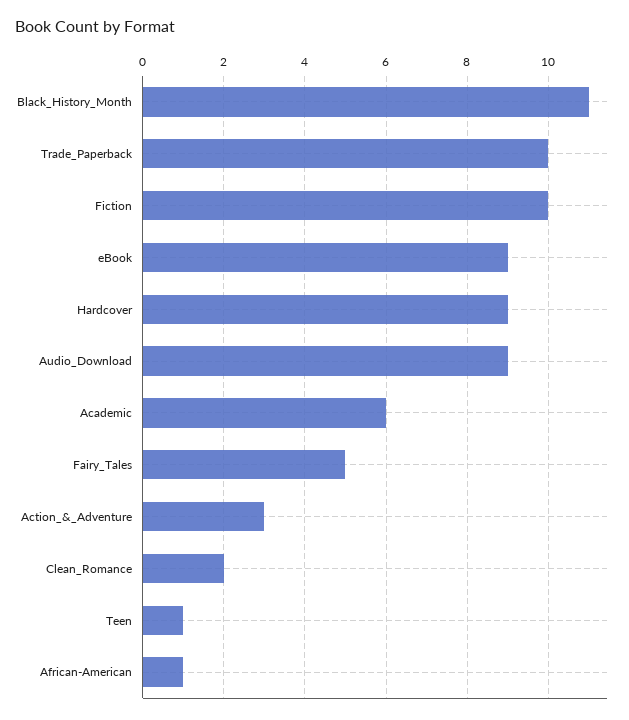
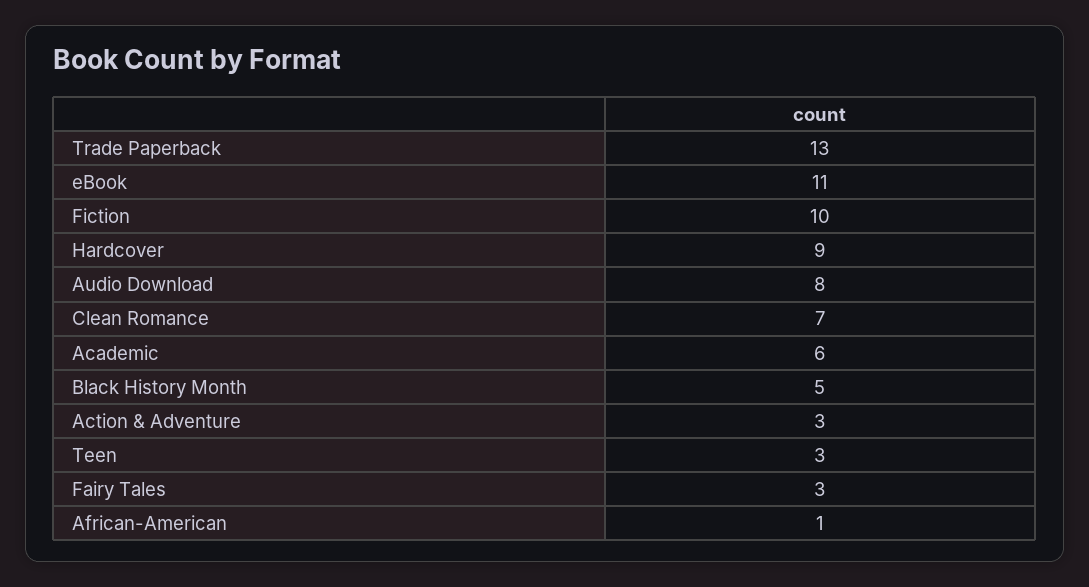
  {
-   "Black_History_Month": 11,
+   "Black_History_Month": 5,
-   "Trade_Paperback": 10,
+   "Trade_Paperback": 13,
    "Fiction": 10,
-   "eBook": 9,
+   "eBook": 11,
    "Hardcover": 9,
-   "Audio_Download": 9,
+   "Audio_Download": 8,
    "Academic": 6,
-   "Fairy_Tales": 5,
+   "Fairy_Tales": 3,
    "Action_&_Adventure": 3,
-   "Clean_Romance": 2,
+   "Clean_Romance": 7,
-   "Teen": 1,
+   "Teen": 3,
    "African-American": 1
  }

